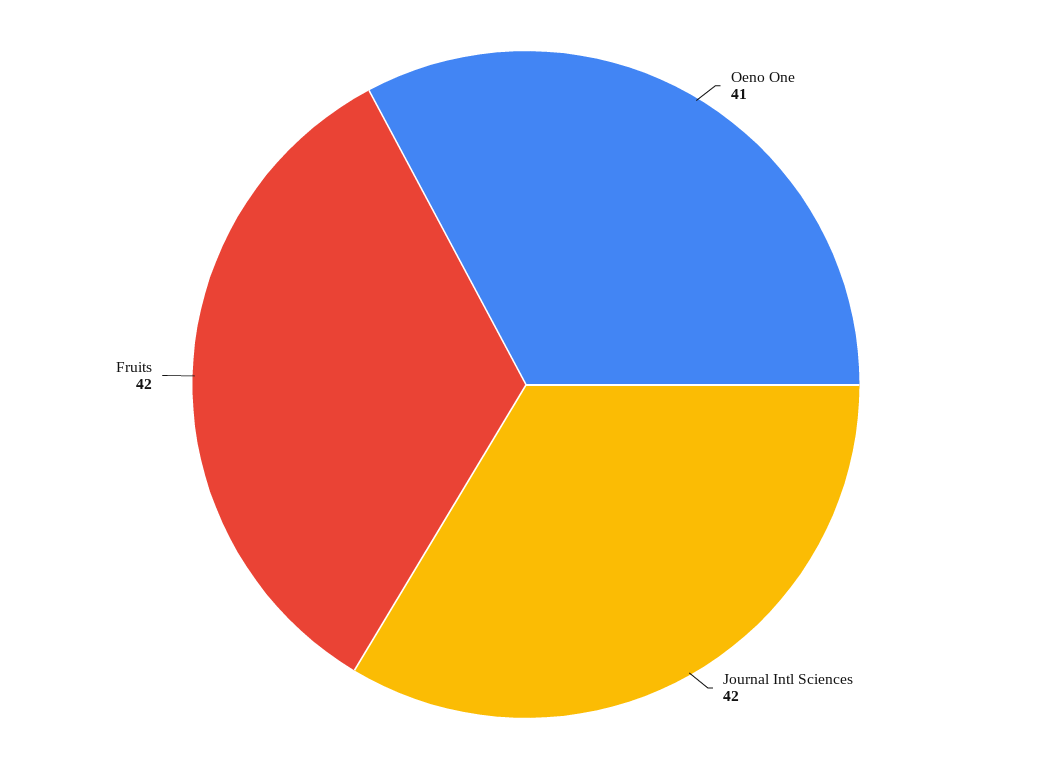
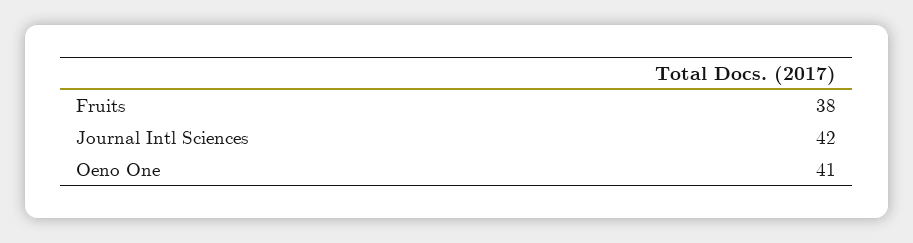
  {
    "Oeno One": 41,
    "Journal Intl Sciences": 42,
-   "Fruits": 42
+   "Fruits": 38
  }

